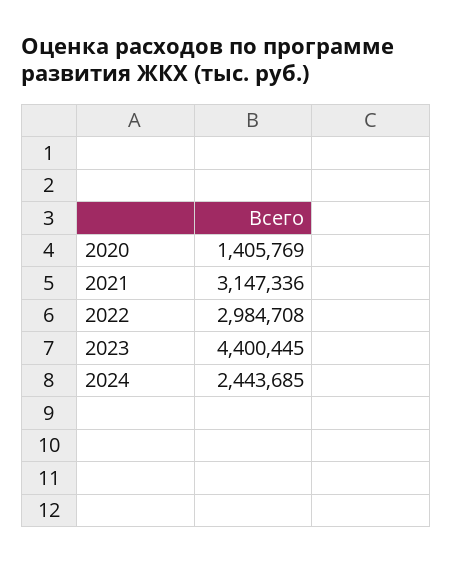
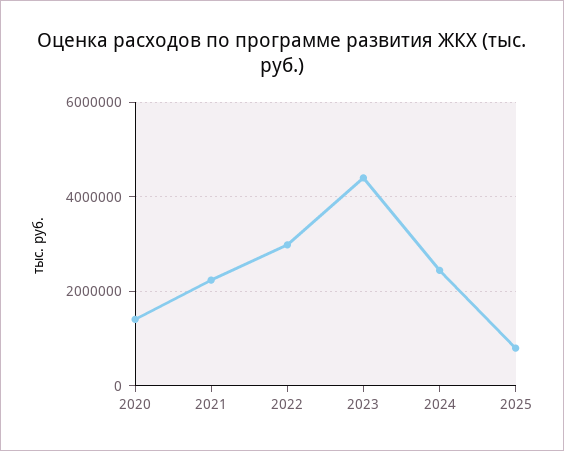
  {
    "2020": 1405769,
-   "2021": 3147336,
+   "2021": 2200000,
    "2022": 2984708,
    "2023": 4400445,
-   "2024": 2443685
+   "2024": 2443685,
+   "2025": 800000
  }

